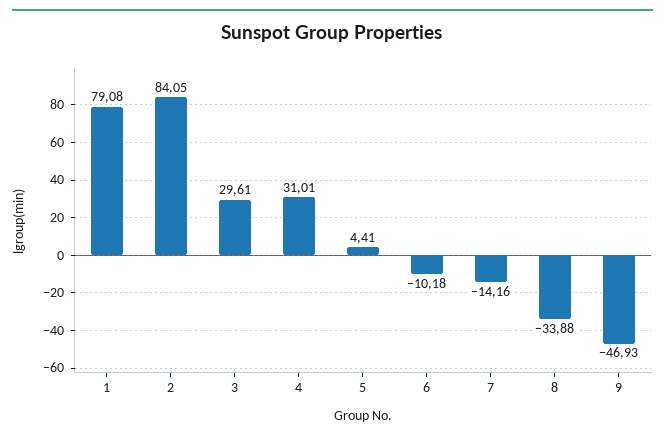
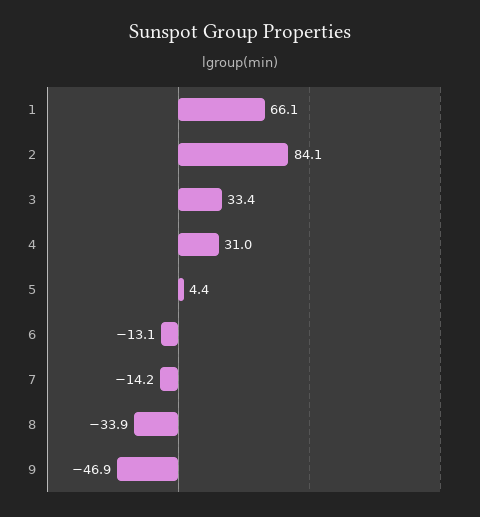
  {
-   "1": 79.08,
+   "1": 66.1,
    "2": 84.05,
-   "3": 29.61,
+   "3": 33.4,
    "4": 31.01,
    "5": 4.41,
-   "6": -10.18,
+   "6": -13.1,
    "7": -14.16,
    "8": -33.88,
    "9": -46.93
  }

